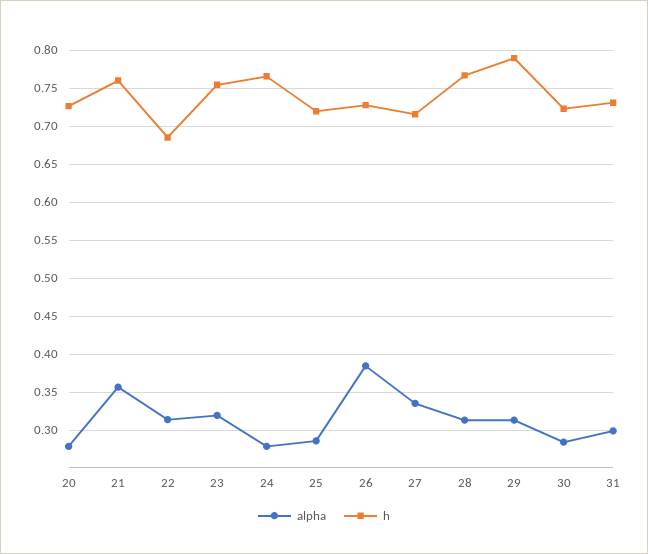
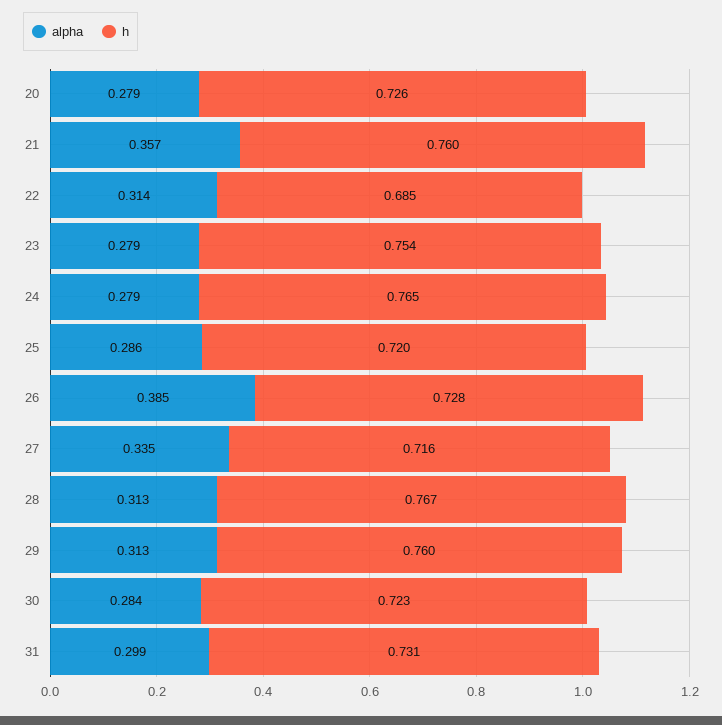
  {
    "alpha": {
      "20": 0.279,
      "21": 0.357,
      "22": 0.314,
-     "23": 0.32,
+     "23": 0.279,
      "24": 0.279,
      "25": 0.286,
      "26": 0.385,
      "27": 0.335,
      "28": 0.313,
      "29": 0.313,
      "30": 0.284,
      "31": 0.299
    },
    "h": {
      "20": 0.726,
      "21": 0.76,
      "22": 0.685,
      "23": 0.754,
      "24": 0.765,
      "25": 0.72,
      "26": 0.728,
      "27": 0.716,
      "28": 0.767,
-     "29": 0.79,
+     "29": 0.76,
      "30": 0.723,
      "31": 0.731
    }
  }

